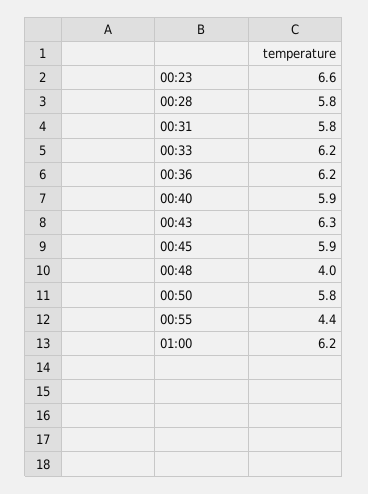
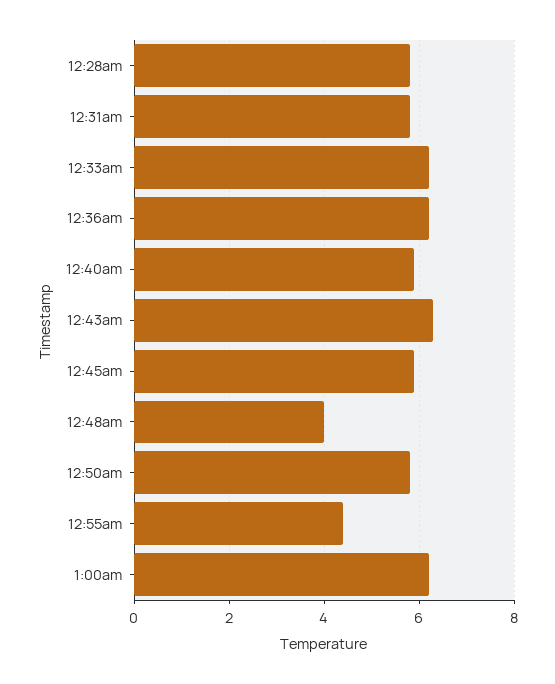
  {
-   "00:23": 6.6,
    "00:28": 5.8,
    "00:31": 5.8,
    "00:33": 6.2,
    "00:36": 6.2,
    "00:40": 5.9,
    "00:43": 6.3,
    "00:45": 5.9,
    "00:48": 4,
    "00:50": 5.8,
    "00:55": 4.4,
    "01:00": 6.2
  }

